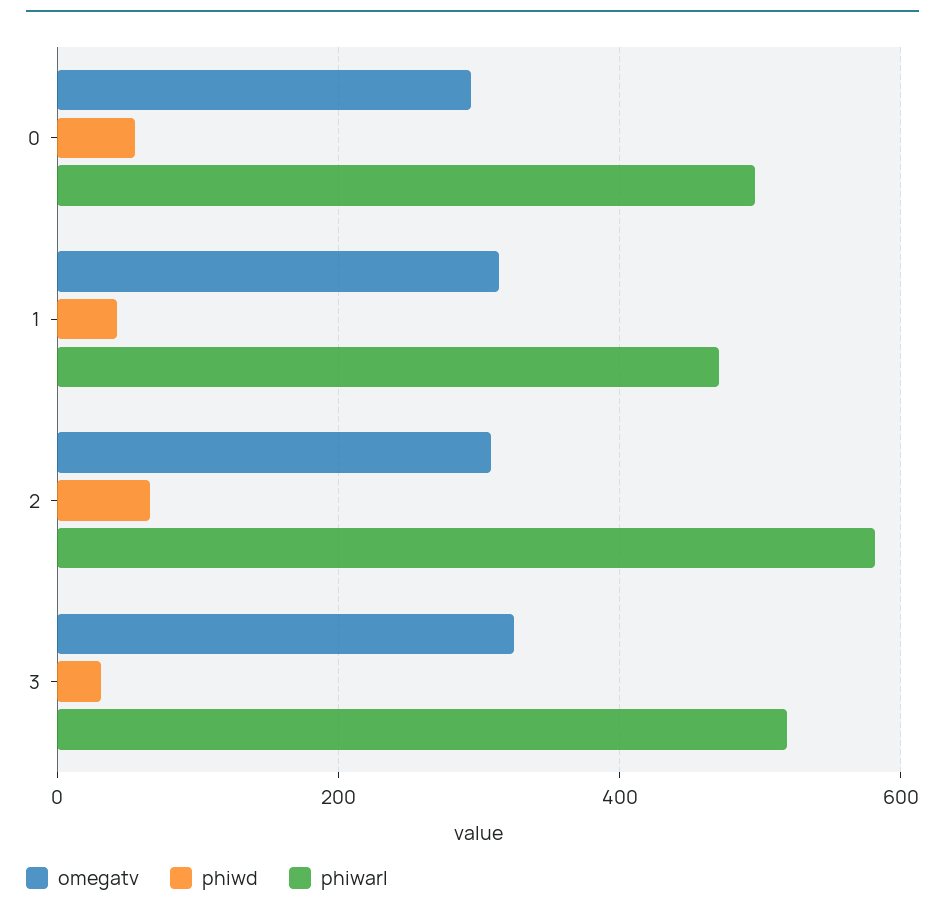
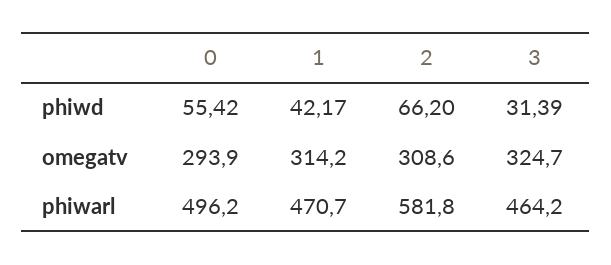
  {
    "omegatv": {
      "0": 293.9,
      "1": 314.2,
      "2": 308.6,
      "3": 324.7
    },
    "phiwd": {
      "0": 55.42,
      "1": 42.17,
      "2": 66.2,
      "3": 31.39
    },
    "phiwarl": {
      "0": 496.2,
      "1": 470.7,
      "2": 581.8,
-     "3": 520
+     "3": 464.2
    }
  }

